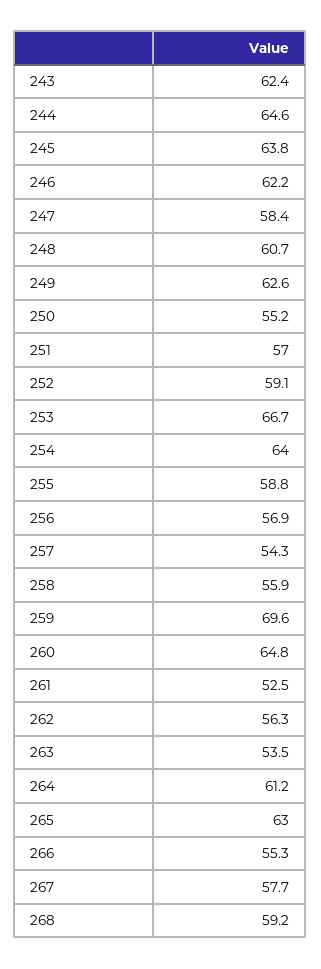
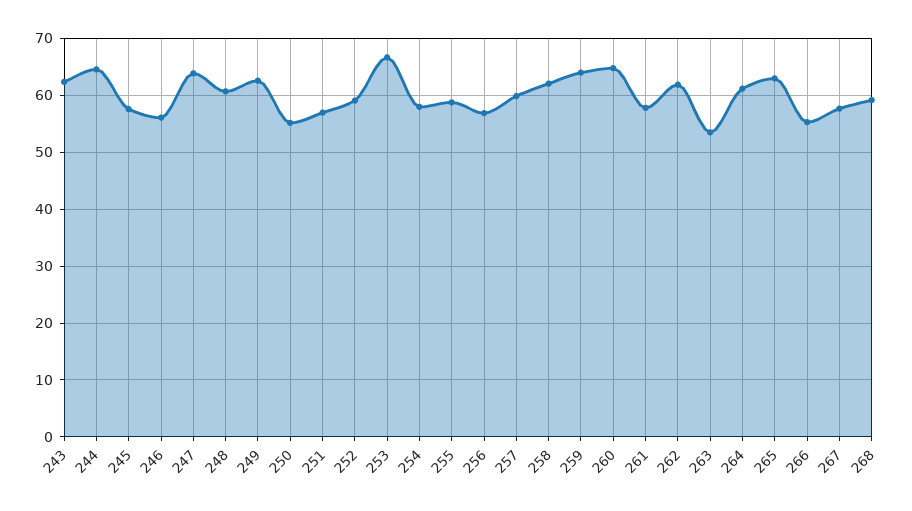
  {
    "243": 62.4,
    "244": 64.6,
-   "245": 63.8,
+   "245": 58,
-   "246": 62.2,
+   "246": 56,
-   "247": 58.4,
+   "247": 64,
    "248": 60.7,
    "249": 62.6,
    "250": 55.2,
    "251": 57,
    "252": 59.1,
    "253": 66.7,
-   "254": 64,
+   "254": 58,
    "255": 58.8,
    "256": 56.9,
-   "257": 54.3,
+   "257": 60,
-   "258": 55.9,
+   "258": 62,
-   "259": 69.6,
+   "259": 64,
    "260": 64.8,
-   "261": 52.5,
+   "261": 58,
-   "262": 56.3,
+   "262": 62,
    "263": 53.5,
    "264": 61.2,
    "265": 63,
    "266": 55.3,
    "267": 57.7,
    "268": 59.2
  }

